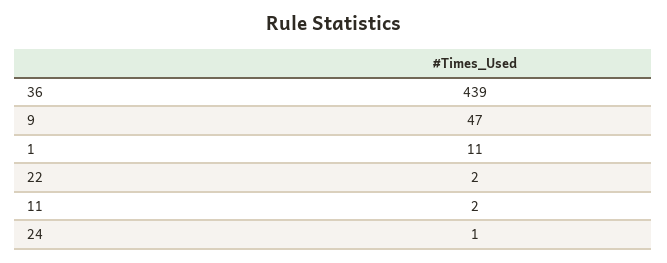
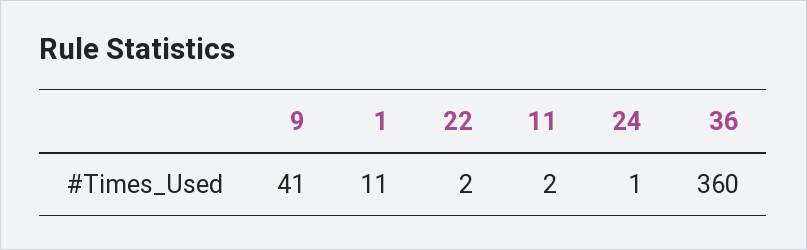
  {
-   "36": 439,
+   "36": 360,
-   "9": 47,
+   "9": 41,
    "1": 11,
    "22": 2,
    "11": 2,
    "24": 1
  }

